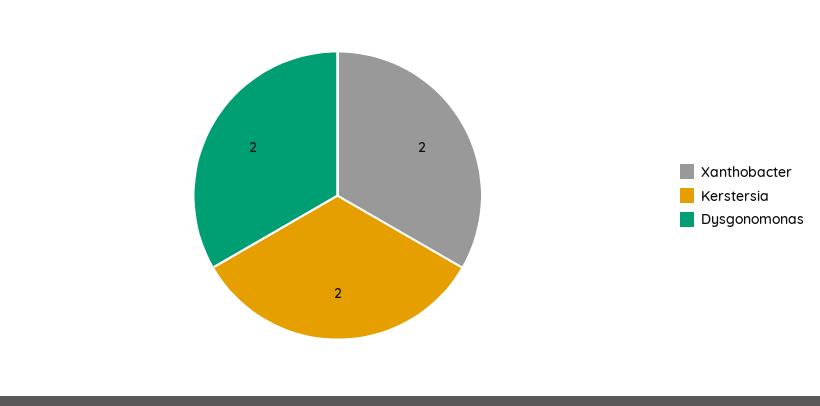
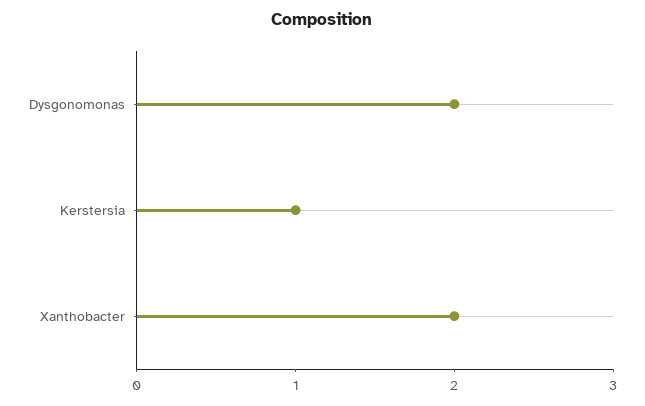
  {
    "Xanthobacter": 2,
-   "Kerstersia": 2,
+   "Kerstersia": 1,
    "Dysgonomonas": 2
  }

